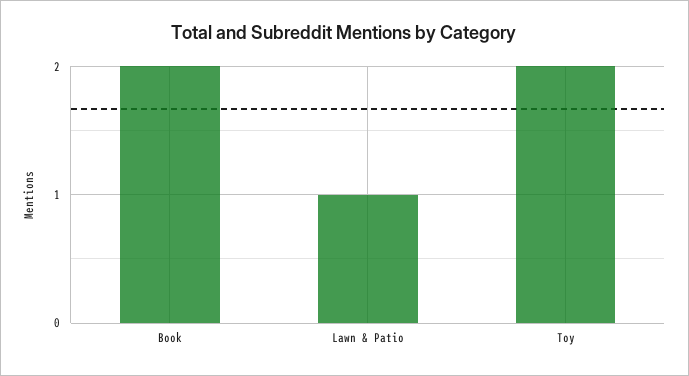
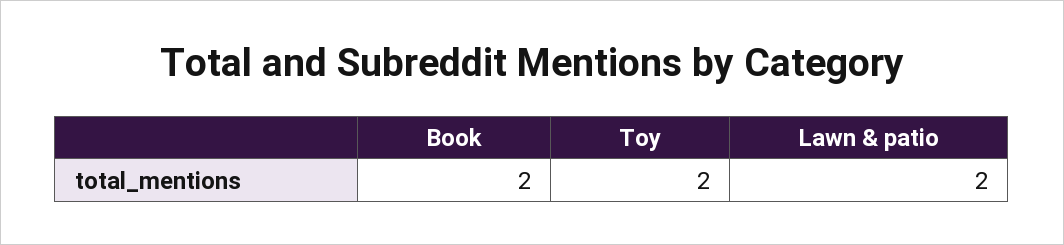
  {
    "Book": 2,
-   "Lawn & Patio": 1,
+   "Lawn & Patio": 2,
    "Toy": 2
  }

